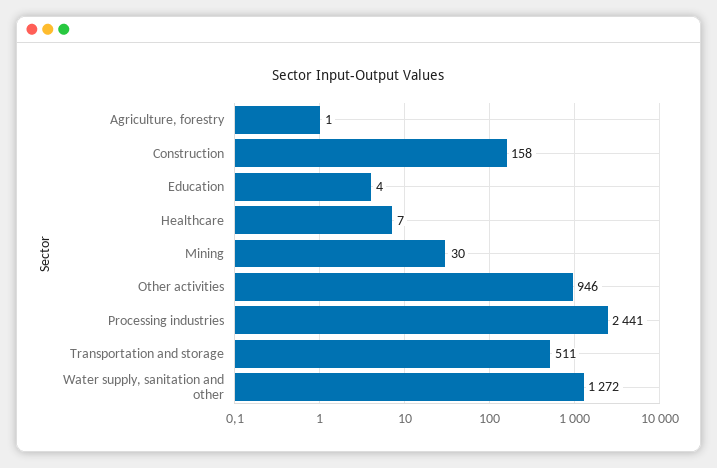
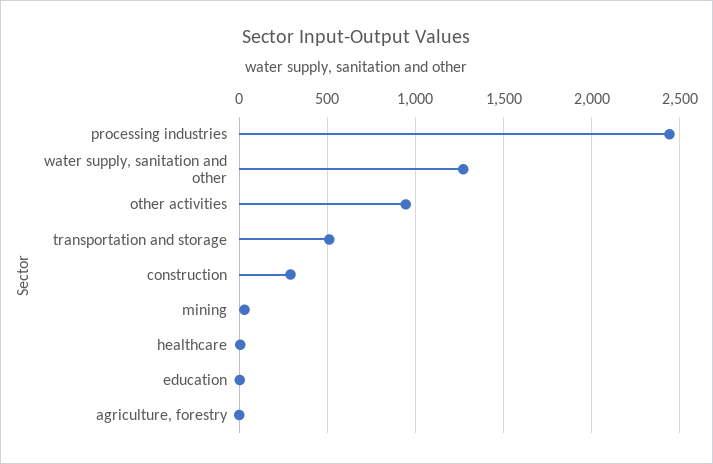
  {
    "Agriculture, forestry": 1,
-   "Construction": 158,
+   "Construction": 300,
    "Education": 4,
    "Healthcare": 7,
    "Mining": 30,
    "Other activities": 946,
    "Processing industries": 2441,
    "Transportation and storage": 511,
    "Water supply, sanitation and other": 1272
  }

